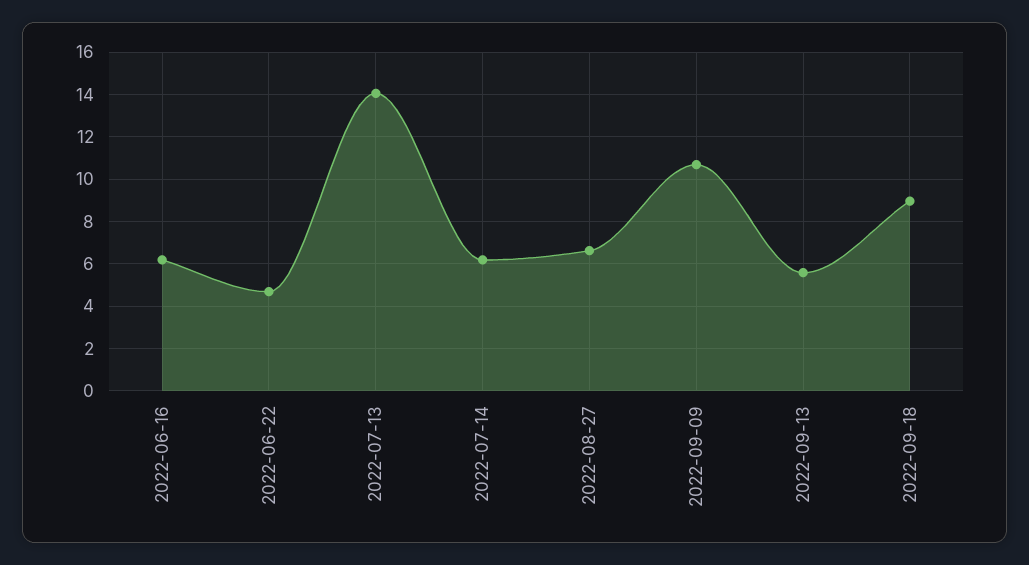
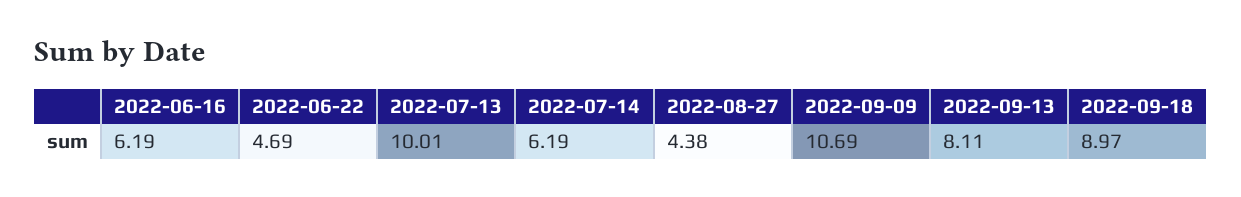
  {
    "2022-06-16": 6.19,
    "2022-06-22": 4.69,
-   "2022-07-13": 14,
+   "2022-07-13": 10.01,
    "2022-07-14": 6.19,
-   "2022-08-27": 6.5,
+   "2022-08-27": 4.38,
    "2022-09-09": 10.69,
-   "2022-09-13": 5.5,
+   "2022-09-13": 8.11,
    "2022-09-18": 8.97
  }

